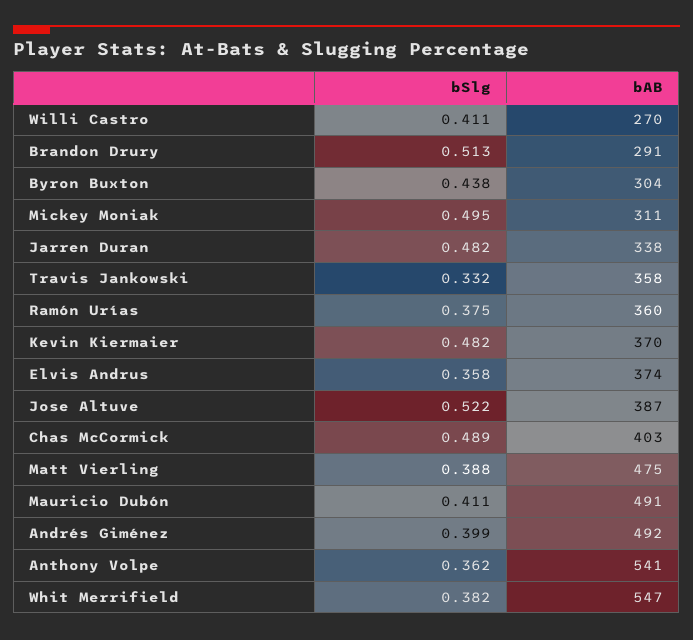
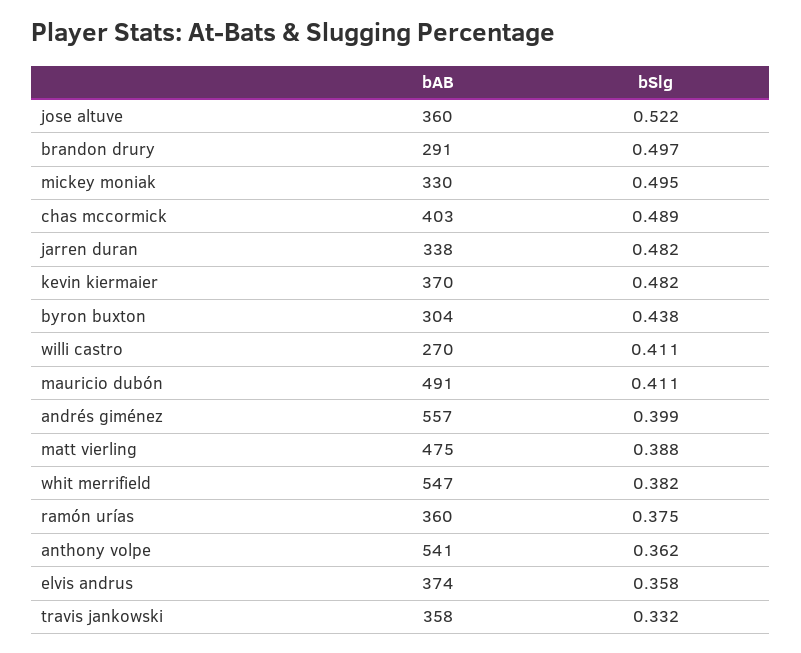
  {
    "bSlg": {
      "Willi Castro": 0.411,
-     "Brandon Drury": 0.513,
+     "Brandon Drury": 0.497,
      "Byron Buxton": 0.438,
      "Mickey Moniak": 0.495,
      "Jarren Duran": 0.482,
      "Travis Jankowski": 0.332,
      "Ramón Urías": 0.375,
      "Kevin Kiermaier": 0.482,
      "Elvis Andrus": 0.358,
      "Jose Altuve": 0.522,
      "Chas McCormick": 0.489,
      "Matt Vierling": 0.388,
      "Mauricio Dubón": 0.411,
      "Andrés Giménez": 0.399,
      "Anthony Volpe": 0.362,
      "Whit Merrifield": 0.382
    },
    "bAB": {
      "Willi Castro": 270,
      "Brandon Drury": 291,
      "Byron Buxton": 304,
-     "Mickey Moniak": 311,
+     "Mickey Moniak": 330,
      "Jarren Duran": 338,
      "Travis Jankowski": 358,
      "Ramón Urías": 360,
      "Kevin Kiermaier": 370,
      "Elvis Andrus": 374,
-     "Jose Altuve": 387,
+     "Jose Altuve": 360,
      "Chas McCormick": 403,
      "Matt Vierling": 475,
      "Mauricio Dubón": 491,
-     "Andrés Giménez": 492,
+     "Andrés Giménez": 557,
      "Anthony Volpe": 541,
      "Whit Merrifield": 547
    }
  }

